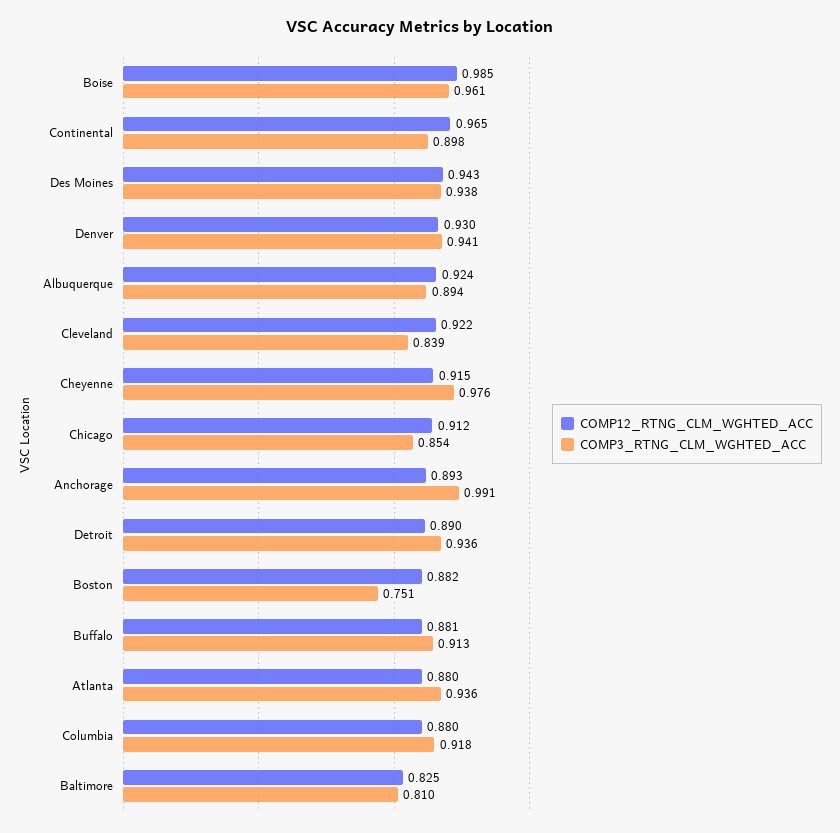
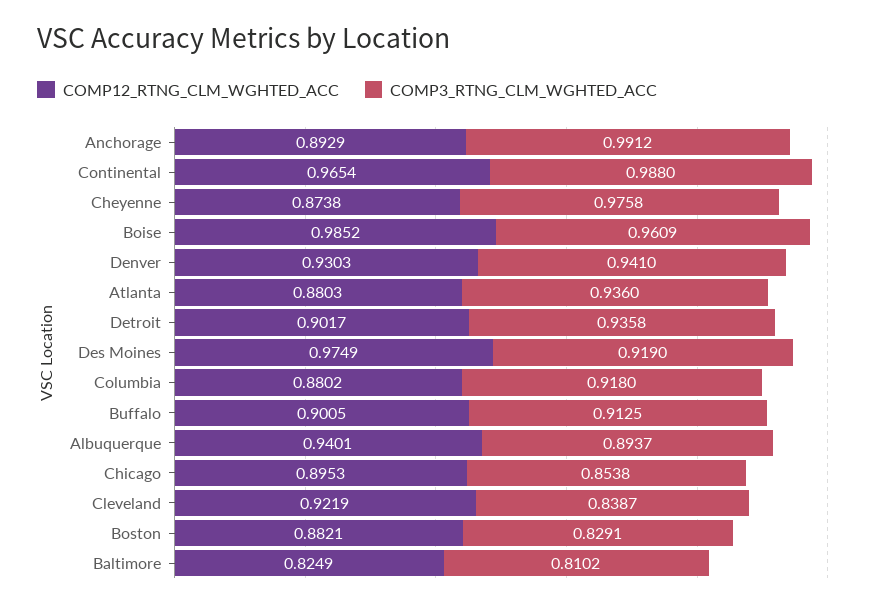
  {
    "COMP12_RTNG_CLM_WGHTED_ACC": {
      "Boise": 0.9852,
      "Continental": 0.9654,
-     "Des Moines": 0.943,
+     "Des Moines": 0.9749,
      "Denver": 0.9303,
-     "Albuquerque": 0.924,
+     "Albuquerque": 0.9401,
      "Cleveland": 0.9219,
-     "Cheyenne": 0.915,
+     "Cheyenne": 0.8738,
-     "Chicago": 0.912,
+     "Chicago": 0.8953,
      "Anchorage": 0.8929,
-     "Detroit": 0.89,
+     "Detroit": 0.9017,
      "Boston": 0.8821,
-     "Buffalo": 0.881,
+     "Buffalo": 0.9005,
      "Atlanta": 0.8803,
      "Columbia": 0.8802,
      "Baltimore": 0.8249
    },
    "COMP3_RTNG_CLM_WGHTED_ACC": {
      "Boise": 0.9609,
-     "Continental": 0.898,
+     "Continental": 0.988,
-     "Des Moines": 0.938,
+     "Des Moines": 0.919,
      "Denver": 0.941,
      "Albuquerque": 0.8937,
      "Cleveland": 0.8387,
      "Cheyenne": 0.9758,
      "Chicago": 0.8538,
      "Anchorage": 0.9912,
      "Detroit": 0.9358,
-     "Boston": 0.751,
+     "Boston": 0.8291,
      "Buffalo": 0.9125,
      "Atlanta": 0.936,
      "Columbia": 0.918,
      "Baltimore": 0.8102
    }
  }

